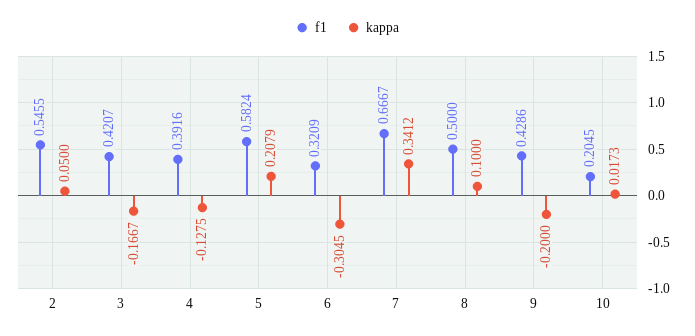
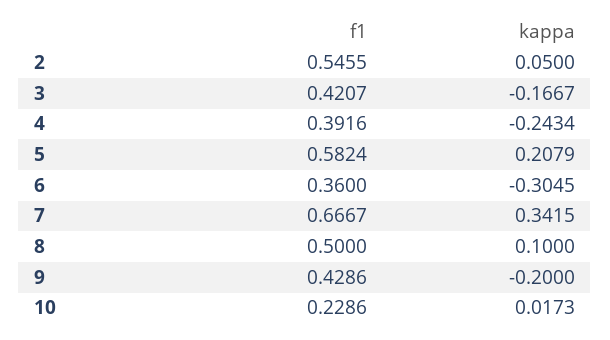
  {
    "f1": {
      "2": 0.5455,
      "3": 0.4207,
      "4": 0.3916,
      "5": 0.5824,
-     "6": 0.3209,
+     "6": 0.36,
      "7": 0.6667,
      "8": 0.5,
      "9": 0.4286,
-     "10": 0.2045
+     "10": 0.2286
    },
    "kappa": {
      "2": 0.05,
      "3": -0.1667,
-     "4": -0.1275,
+     "4": -0.2434,
      "5": 0.2079,
      "6": -0.3045,
-     "7": 0.3412,
+     "7": 0.3415,
      "8": 0.1,
      "9": -0.2,
      "10": 0.0173
    }
  }

